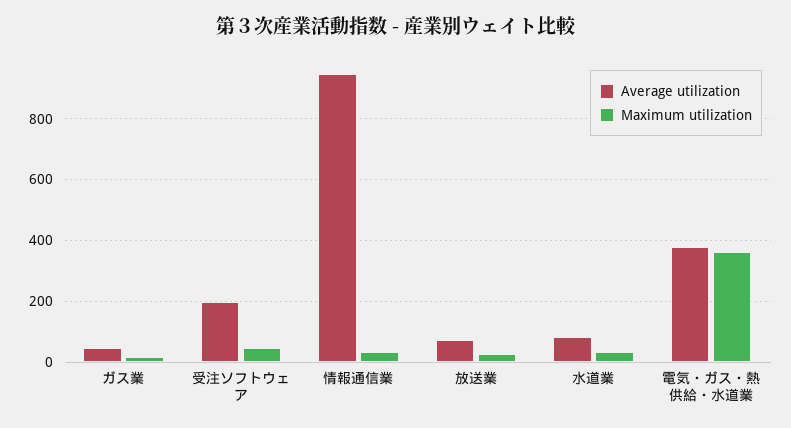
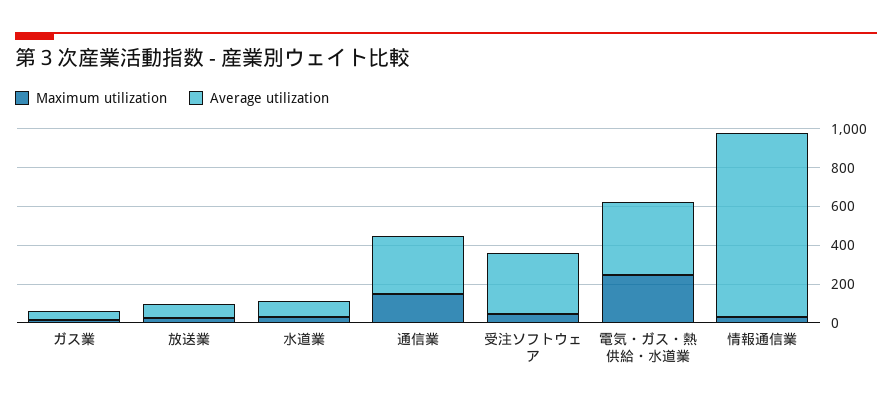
  {
    "Average utilization": {
      "ガス業": 40,
-     "受注ソフトウェア": 200,
+     "受注ソフトウェア": 300,
      "情報通信業": 940,
      "放送業": 80,
      "水道業": 80,
-     "電気・ガス・熱供給・水道業": 380
+     "電気・ガス・熱供給・水道業": 380,
+     "通信業": 300
    },
    "Maximum utilization": {
      "ガス業": 20,
      "受注ソフトウェア": 40,
      "情報通信業": 40,
      "放送業": 20,
      "水道業": 40,
-     "電気・ガス・熱供給・水道業": 360
+     "電気・ガス・熱供給・水道業": 250,
+     "通信業": 150
    }
  }

